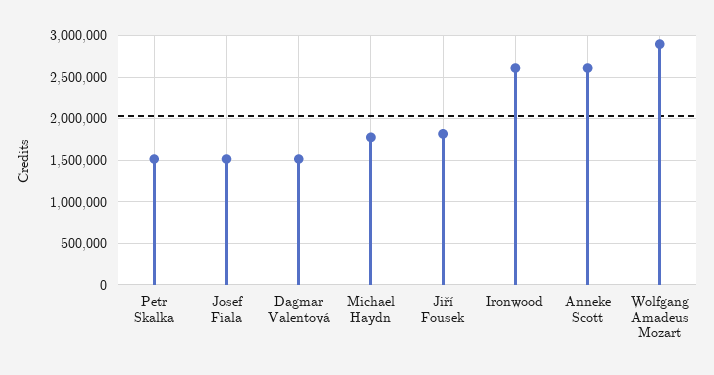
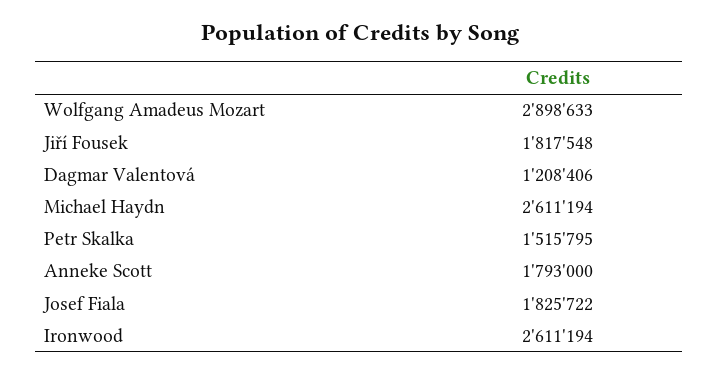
  {
    "Petr Skalka": 1515795,
-   "Josef Fiala": 1500000,
+   "Josef Fiala": 1825722,
-   "Dagmar Valentová": 1500000,
+   "Dagmar Valentová": 1208406,
-   "Michael Haydn": 1800000,
+   "Michael Haydn": 2611194,
    "Jiří Fousek": 1817548,
    "Ironwood": 2611194,
-   "Anneke Scott": 2600000,
+   "Anneke Scott": 1793000,
    "Wolfgang Amadeus Mozart": 2898633
  }

